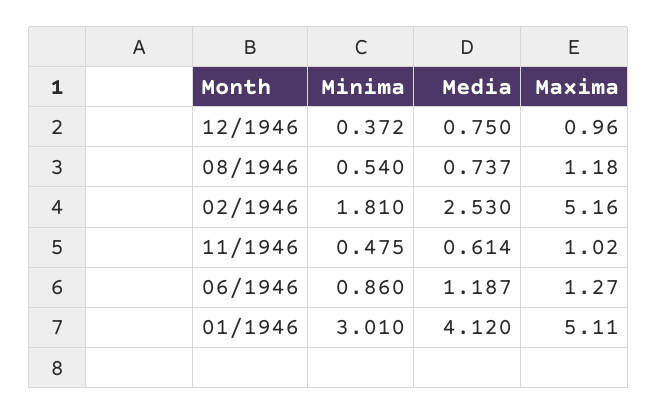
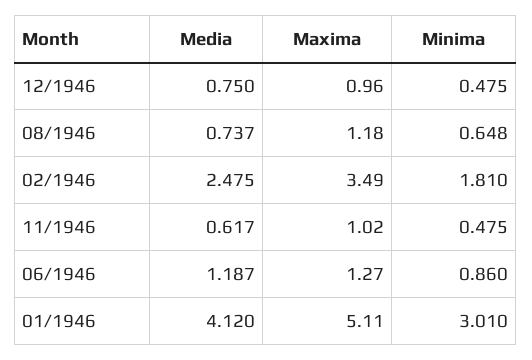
  {
    "Minima": {
-     "12/1946": 0.372,
+     "12/1946": 0.475,
-     "08/1946": 0.54,
+     "08/1946": 0.648,
      "02/1946": 1.81,
      "11/1946": 0.475,
      "06/1946": 0.86,
      "01/1946": 3.01
    },
    "Media": {
      "12/1946": 0.75,
      "08/1946": 0.737,
-     "02/1946": 2.53,
+     "02/1946": 2.475,
-     "11/1946": 0.614,
+     "11/1946": 0.617,
      "06/1946": 1.187,
      "01/1946": 4.12
    },
    "Maxima": {
      "12/1946": 0.96,
      "08/1946": 1.18,
-     "02/1946": 5.16,
+     "02/1946": 3.49,
      "11/1946": 1.02,
      "06/1946": 1.27,
      "01/1946": 5.11
    }
  }

